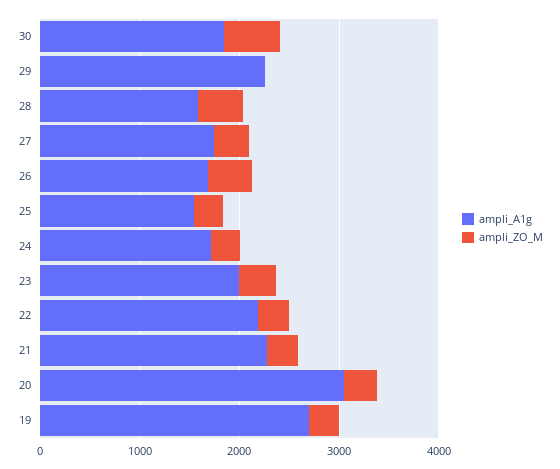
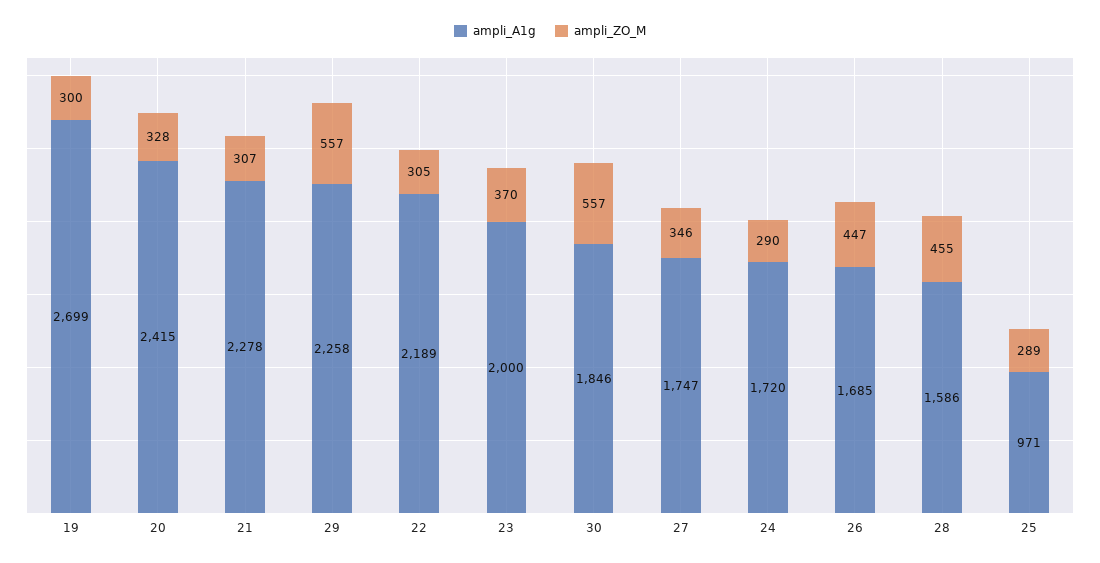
  {
    "ampli_A1g": {
      "30": 1846,
      "29": 2258,
      "28": 1586,
      "27": 1747,
      "26": 1685,
-     "25": 1600,
+     "25": 971,
      "24": 1720,
      "23": 2000,
      "22": 2189,
      "21": 2278,
-     "20": 3000,
+     "20": 2415,
      "19": 2699
    },
    "ampli_ZO_M": {
      "30": 557,
-     "29": 0,
+     "29": 557,
      "28": 455,
      "27": 346,
      "26": 447,
      "25": 289,
      "24": 290,
      "23": 370,
      "22": 305,
      "21": 307,
      "20": 328,
      "19": 300
    }
  }

